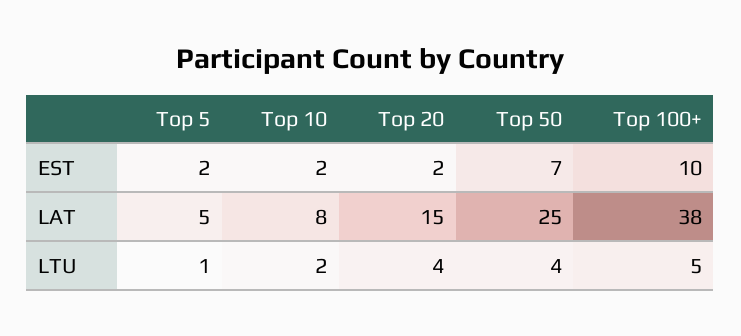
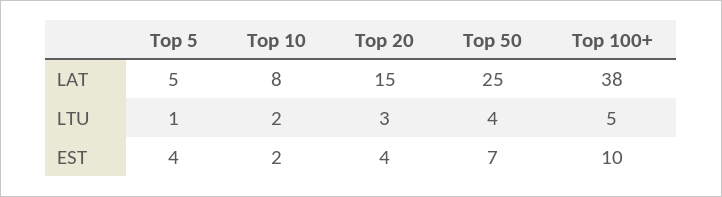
  {
    "Top 5": {
-     "EST": 2,
+     "EST": 4,
      "LAT": 5,
      "LTU": 1
    },
    "Top 10": {
      "EST": 2,
      "LAT": 8,
      "LTU": 2
    },
    "Top 20": {
-     "EST": 2,
+     "EST": 4,
      "LAT": 15,
-     "LTU": 4
+     "LTU": 3
    },
    "Top 50": {
      "EST": 7,
      "LAT": 25,
      "LTU": 4
    },
    "Top 100+": {
      "EST": 10,
      "LAT": 38,
      "LTU": 5
    }
  }

